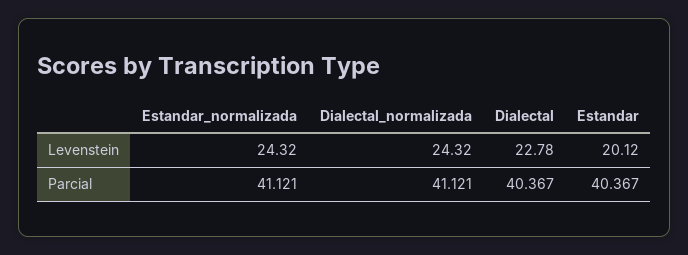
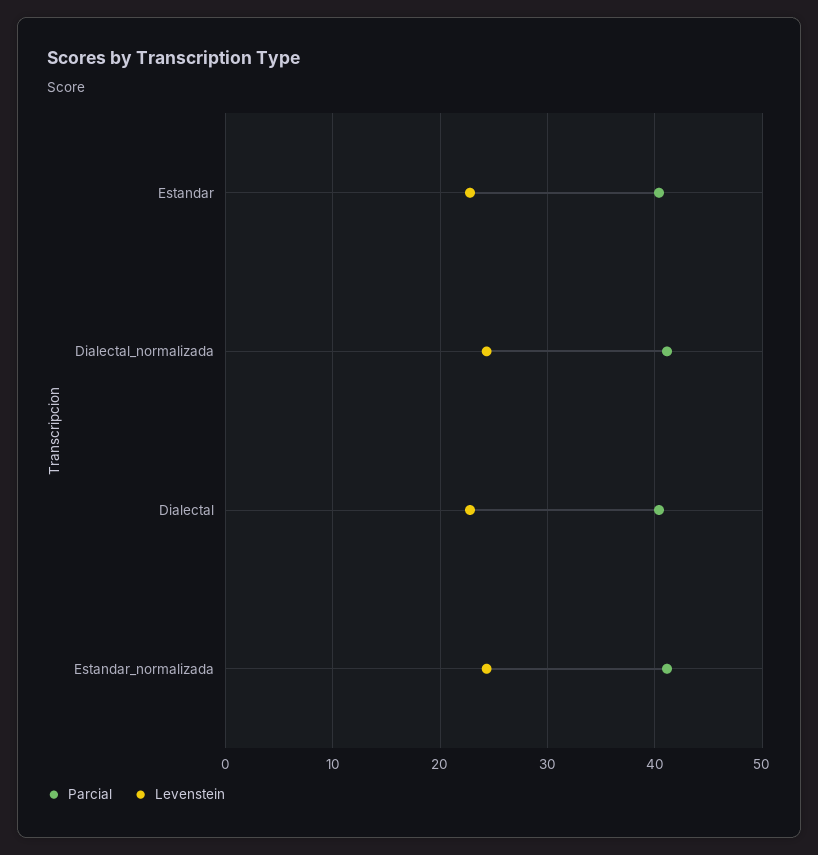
  {
    "Levenstein": {
      "Estandar_normalizada": 24.32,
      "Dialectal_normalizada": 24.32,
      "Dialectal": 22.78,
-     "Estandar": 20.12
+     "Estandar": 23
    },
    "Parcial": {
      "Estandar_normalizada": 41.121,
      "Dialectal_normalizada": 41.121,
      "Dialectal": 40.367,
      "Estandar": 40.367
    }
  }

